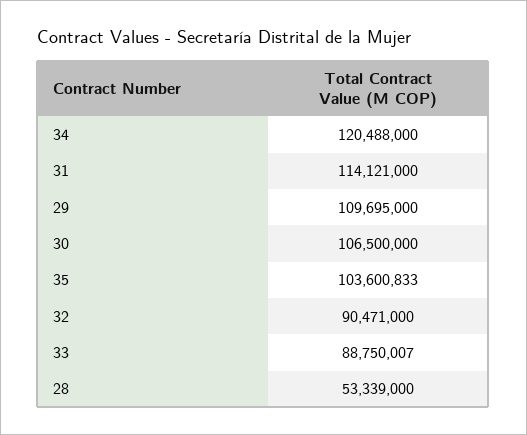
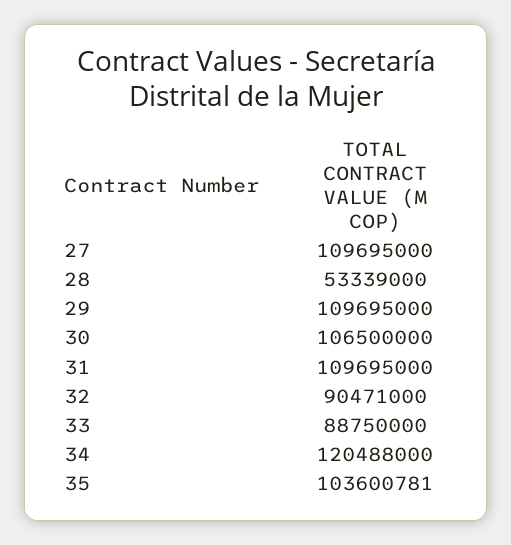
  {
    "34": 120488000,
-   "31": 114121000,
+   "31": 109695000,
    "29": 109695000,
    "30": 106500000,
-   "35": 103600833,
+   "35": 103600781,
    "32": 90471000,
-   "33": 88750007,
+   "33": 88750000,
-   "28": 53339000
+   "28": 53339000,
+   "27": 109695000
  }

